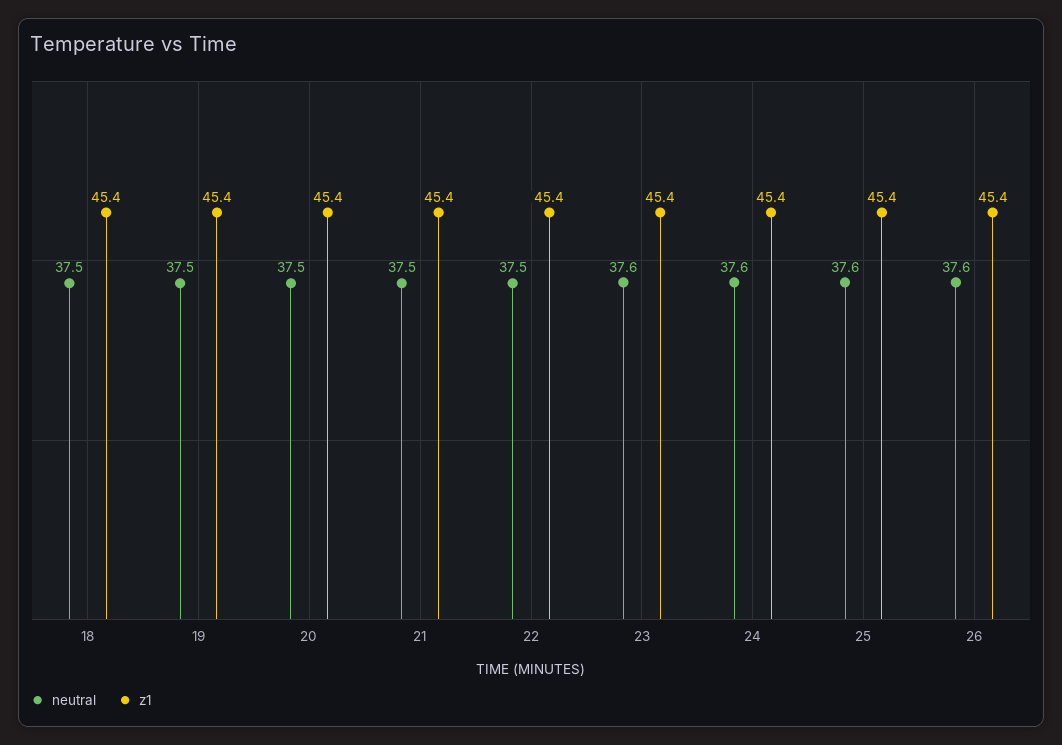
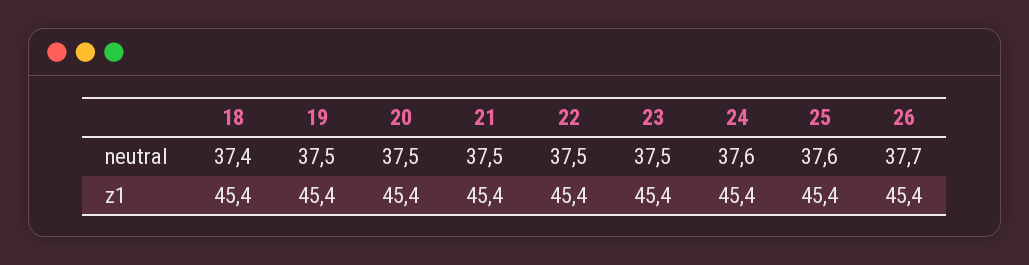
  {
    "neutral": {
-     "18": 37.5,
+     "18": 37.4,
      "19": 37.5,
      "20": 37.5,
      "21": 37.5,
      "22": 37.5,
-     "23": 37.6,
+     "23": 37.5,
      "24": 37.6,
      "25": 37.6,
-     "26": 37.6
+     "26": 37.7
    },
    "z1": {
      "18": 45.4,
      "19": 45.4,
      "20": 45.4,
      "21": 45.4,
      "22": 45.4,
      "23": 45.4,
      "24": 45.4,
      "25": 45.4,
      "26": 45.4
    }
  }

